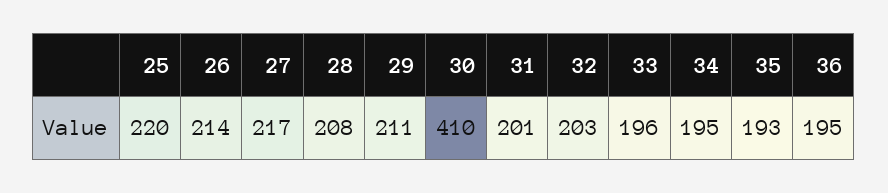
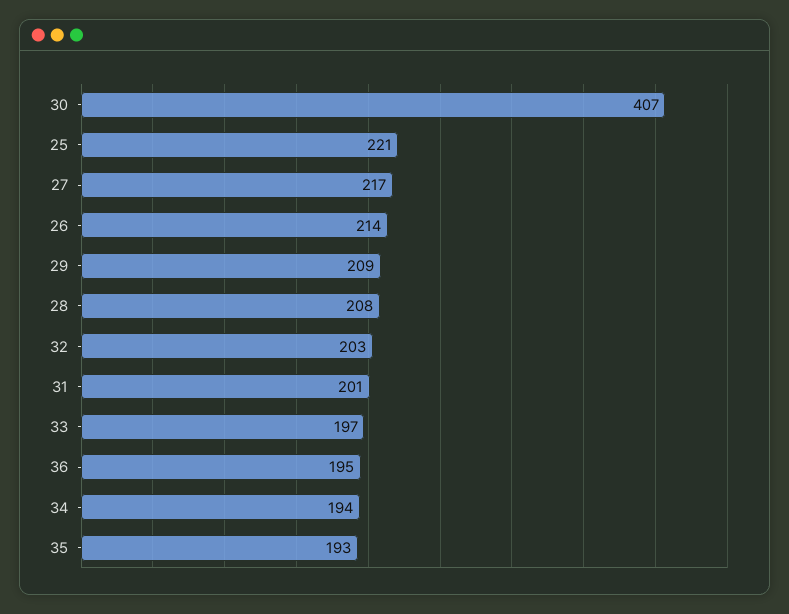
  {
-   "25": 220,
+   "25": 221,
    "26": 214,
    "27": 217,
    "28": 208,
-   "29": 211,
+   "29": 209,
-   "30": 410,
+   "30": 407,
    "31": 201,
    "32": 203,
-   "33": 196,
+   "33": 197,
-   "34": 195,
+   "34": 194,
    "35": 193,
    "36": 195
  }

